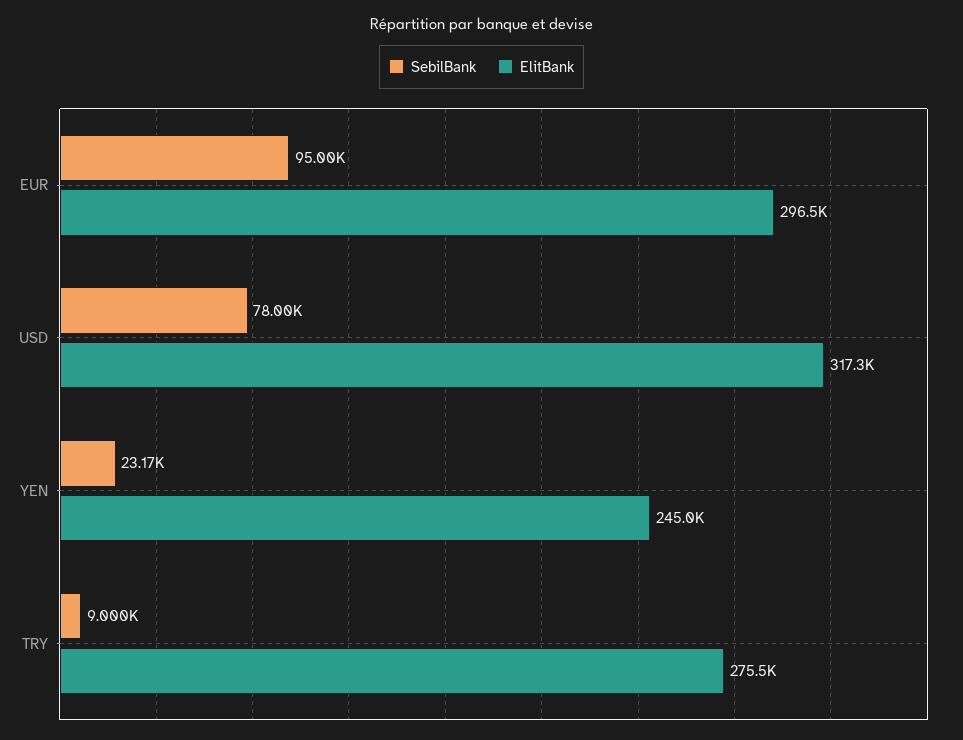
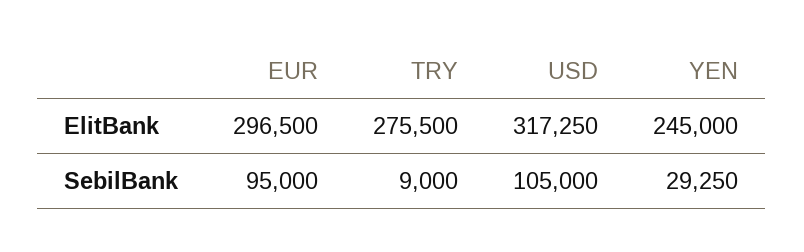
  {
    "SebilBank": {
      "EUR": 95000,
-     "USD": 78000,
+     "USD": 105000,
-     "YEN": 23170,
+     "YEN": 29250,
      "TRY": 9000
    },
    "ElitBank": {
      "EUR": 296500,
      "USD": 317250,
      "YEN": 245000,
      "TRY": 275500
    }
  }

